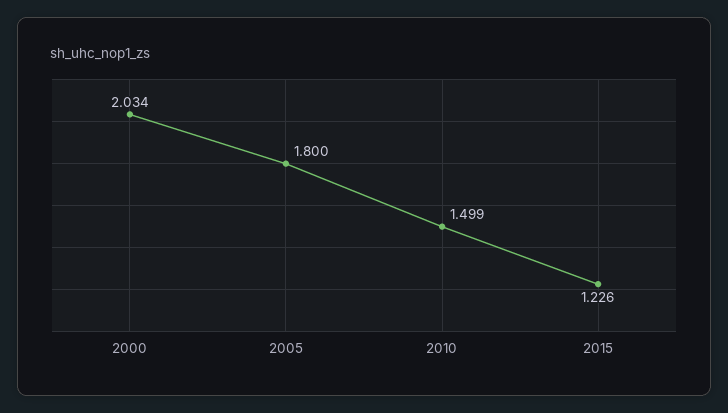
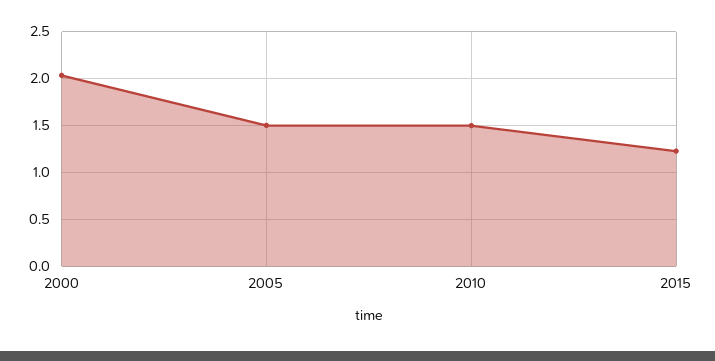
  {
    "2000": 2.034,
-   "2005": 1.8,
+   "2005": 1.5,
    "2010": 1.499,
    "2015": 1.226
  }

